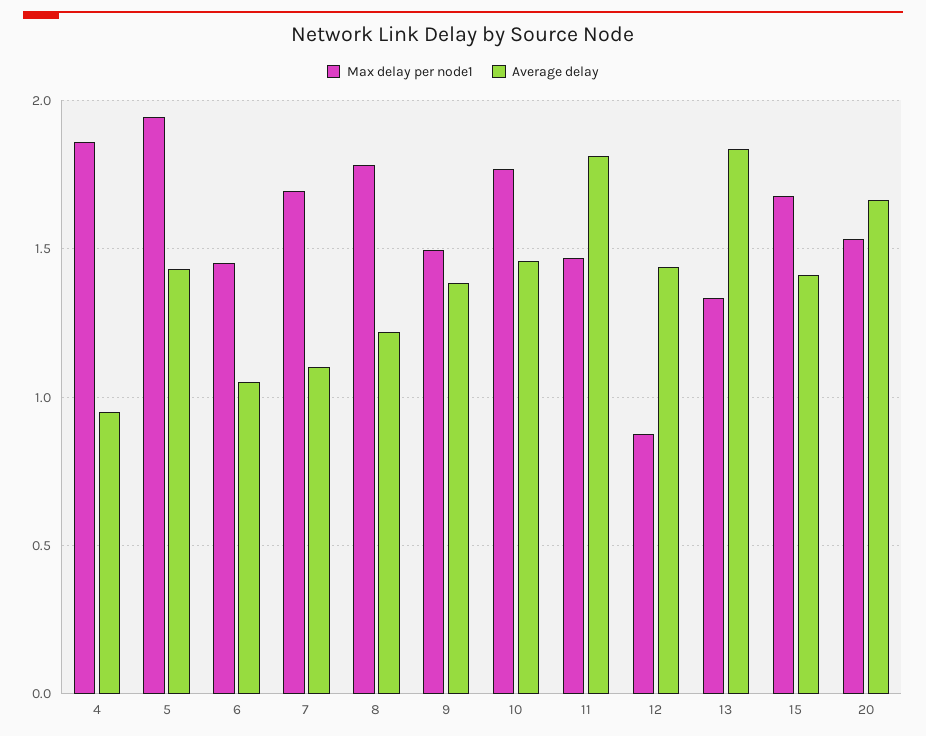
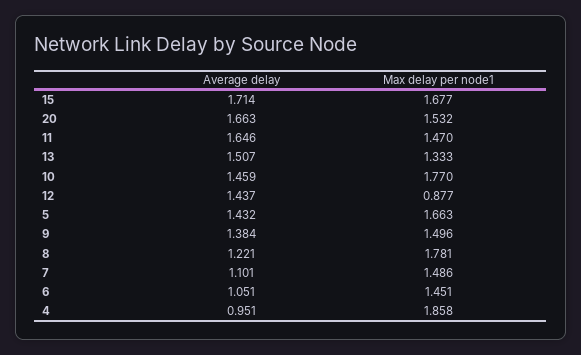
  {
    "Max delay per node1": {
      "4": 1.858,
-     "5": 1.95,
+     "5": 1.663,
      "6": 1.451,
-     "7": 1.7,
+     "7": 1.486,
      "8": 1.781,
      "9": 1.496,
      "10": 1.77,
      "11": 1.47,
      "12": 0.877,
      "13": 1.333,
      "15": 1.677,
      "20": 1.532
    },
    "Average delay": {
      "4": 0.951,
      "5": 1.432,
      "6": 1.051,
      "7": 1.101,
      "8": 1.221,
      "9": 1.384,
      "10": 1.459,
-     "11": 1.8,
+     "11": 1.646,
      "12": 1.437,
-     "13": 1.85,
+     "13": 1.507,
-     "15": 1.4,
+     "15": 1.714,
      "20": 1.663
    }
  }

